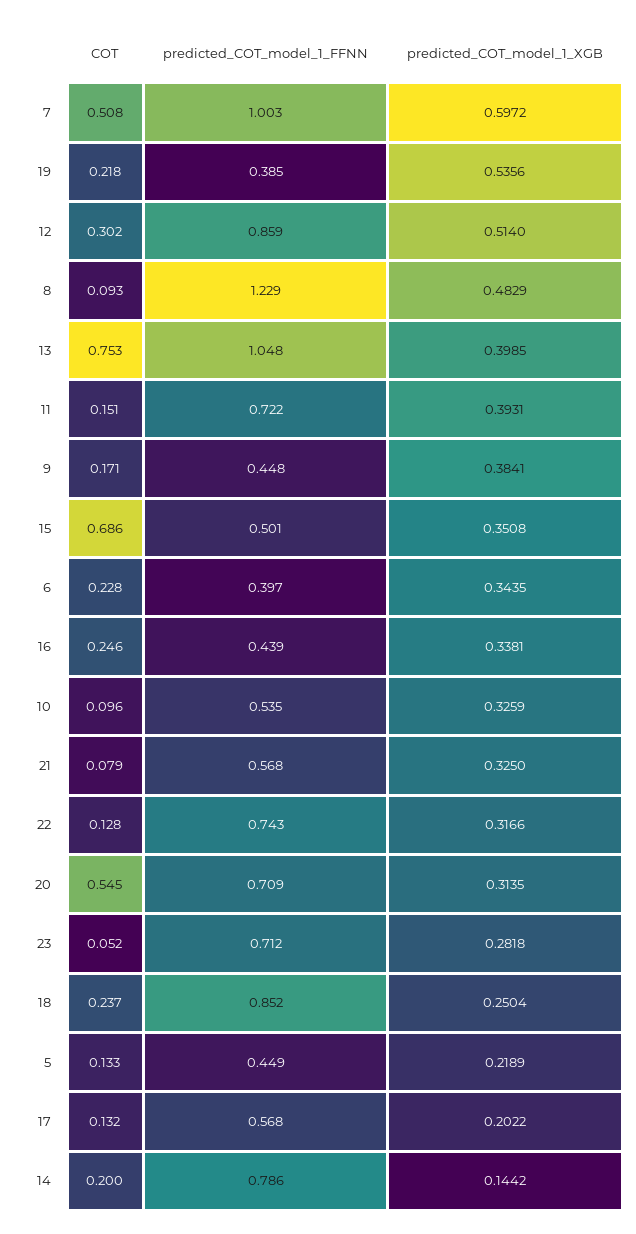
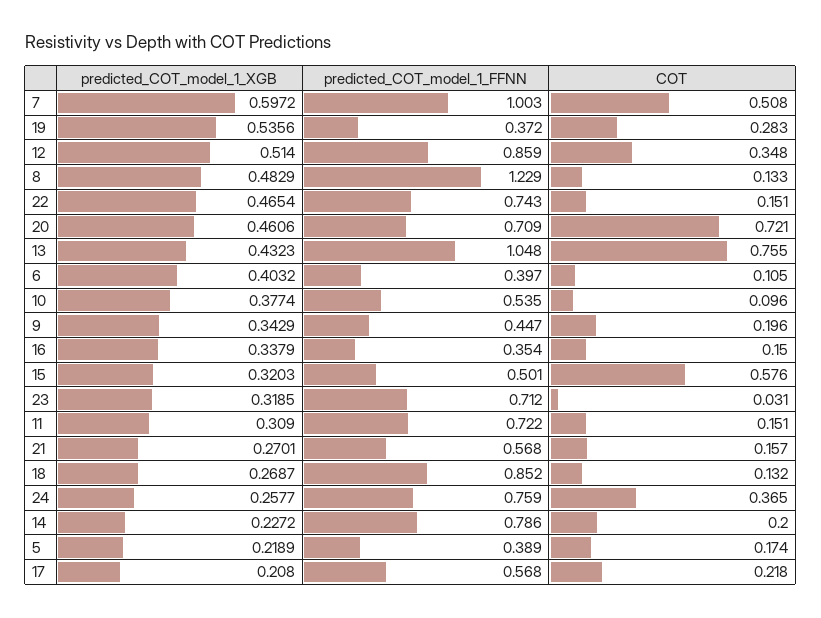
  {
    "COT": {
      "7": 0.508,
-     "19": 0.218,
+     "19": 0.283,
-     "12": 0.302,
+     "12": 0.348,
-     "8": 0.093,
+     "8": 0.133,
-     "13": 0.753,
+     "13": 0.755,
      "11": 0.151,
-     "9": 0.171,
+     "9": 0.196,
-     "15": 0.686,
+     "15": 0.576,
-     "6": 0.228,
+     "6": 0.105,
-     "16": 0.246,
+     "16": 0.15,
      "10": 0.096,
-     "21": 0.079,
+     "21": 0.157,
-     "22": 0.128,
+     "22": 0.151,
-     "20": 0.545,
+     "20": 0.721,
-     "23": 0.052,
+     "23": 0.031,
-     "18": 0.237,
+     "18": 0.132,
-     "5": 0.133,
+     "5": 0.174,
-     "17": 0.132,
+     "17": 0.218,
-     "14": 0.2
+     "14": 0.2,
+     "24": 0.365
    },
    "predicted_COT_model_1_FFNN": {
      "7": 1.003,
-     "19": 0.385,
+     "19": 0.372,
      "12": 0.859,
      "8": 1.229,
      "13": 1.048,
      "11": 0.722,
-     "9": 0.448,
+     "9": 0.447,
      "15": 0.501,
      "6": 0.397,
-     "16": 0.439,
+     "16": 0.354,
      "10": 0.535,
      "21": 0.568,
      "22": 0.743,
      "20": 0.709,
      "23": 0.712,
      "18": 0.852,
-     "5": 0.449,
+     "5": 0.389,
      "17": 0.568,
-     "14": 0.786
+     "14": 0.786,
+     "24": 0.759
    },
    "predicted_COT_model_1_XGB": {
      "7": 0.5972,
      "19": 0.5356,
      "12": 0.514,
      "8": 0.4829,
-     "13": 0.3985,
+     "13": 0.4323,
-     "11": 0.3931,
+     "11": 0.309,
-     "9": 0.3841,
+     "9": 0.3429,
-     "15": 0.3508,
+     "15": 0.3203,
-     "6": 0.3435,
+     "6": 0.4032,
-     "16": 0.3381,
+     "16": 0.3379,
-     "10": 0.3259,
+     "10": 0.3774,
-     "21": 0.325,
+     "21": 0.2701,
-     "22": 0.3166,
+     "22": 0.4654,
-     "20": 0.3135,
+     "20": 0.4606,
-     "23": 0.2818,
+     "23": 0.3185,
-     "18": 0.2504,
+     "18": 0.2687,
      "5": 0.2189,
-     "17": 0.2022,
+     "17": 0.208,
-     "14": 0.1442
+     "14": 0.2272,
+     "24": 0.2577
    }
  }

